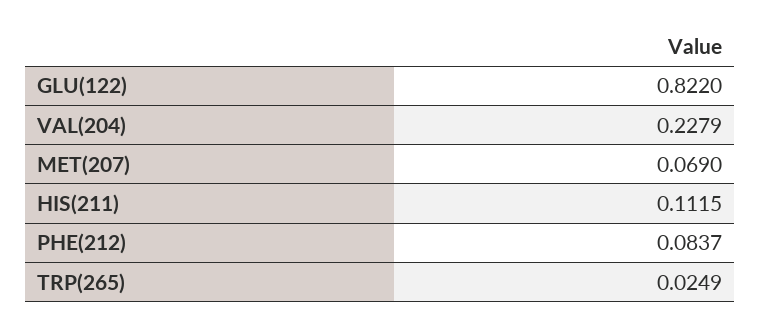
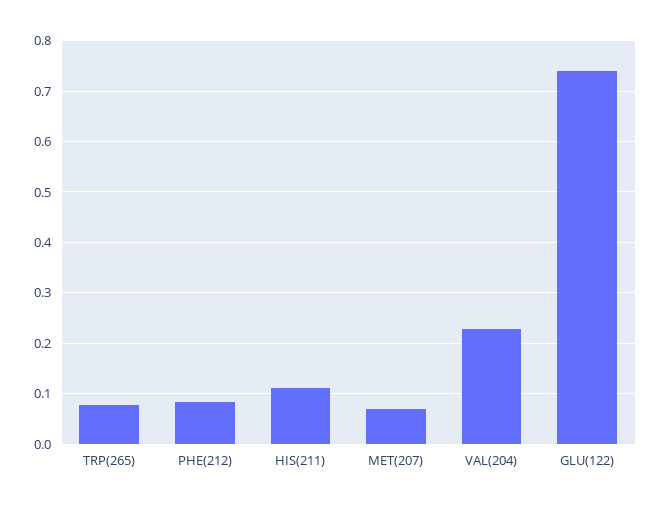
  {
-   "GLU(122)": 0.822,
+   "GLU(122)": 0.74,
    "VAL(204)": 0.2279,
    "MET(207)": 0.069,
    "HIS(211)": 0.1115,
    "PHE(212)": 0.0837,
-   "TRP(265)": 0.0249
+   "TRP(265)": 0.08
  }

